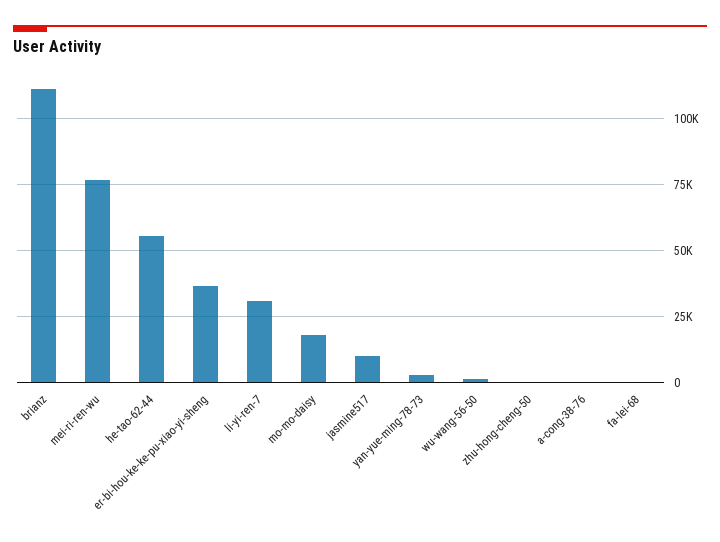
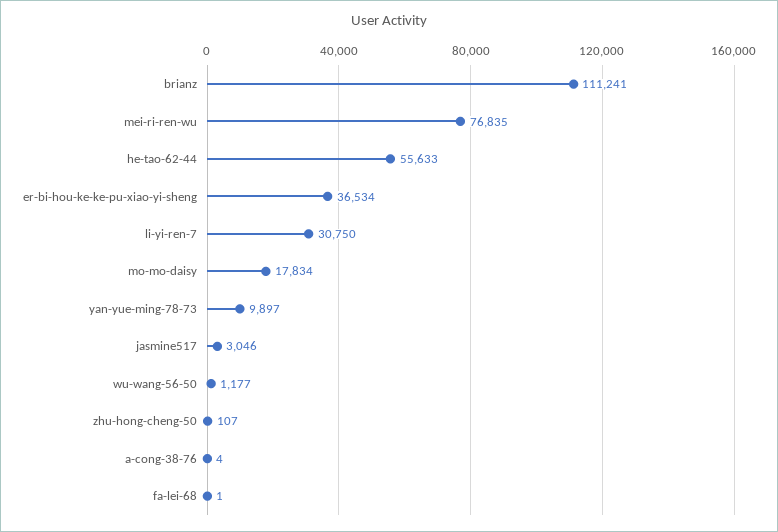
  {
    "brianz": 111241,
    "mei-ri-ren-wu": 76835,
    "he-tao-62-44": 55633,
    "er-bi-hou-ke-ke-pu-xiao-yi-sheng": 36534,
    "li-yi-ren-7": 30750,
    "mo-mo-daisy": 17834,
-   "jasmine517": 10000,
+   "jasmine517": 3046,
-   "yan-yue-ming-78-73": 2500,
+   "yan-yue-ming-78-73": 9897,
    "wu-wang-56-50": 1177,
    "zhu-hong-cheng-50": 107,
    "a-cong-38-76": 4,
    "fa-lei-68": 1
  }

